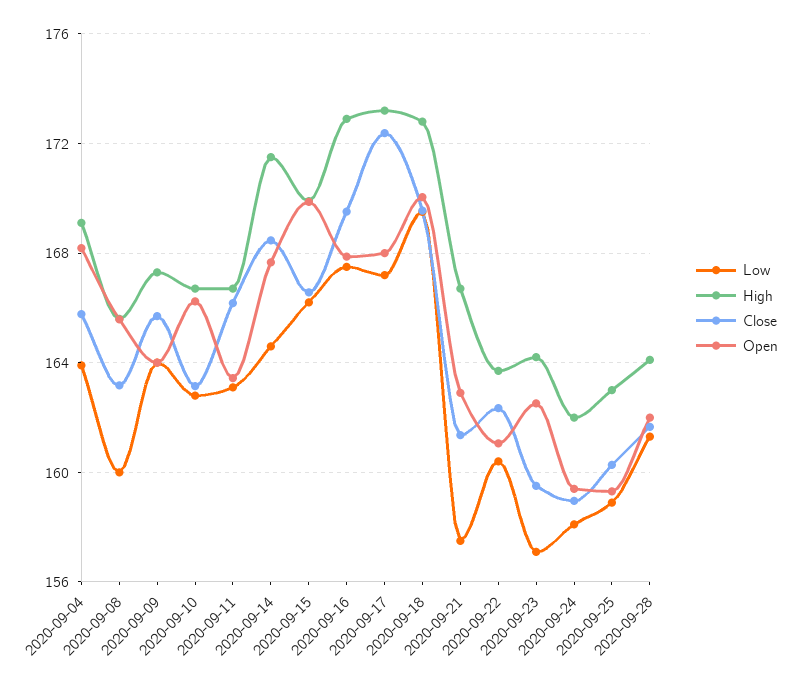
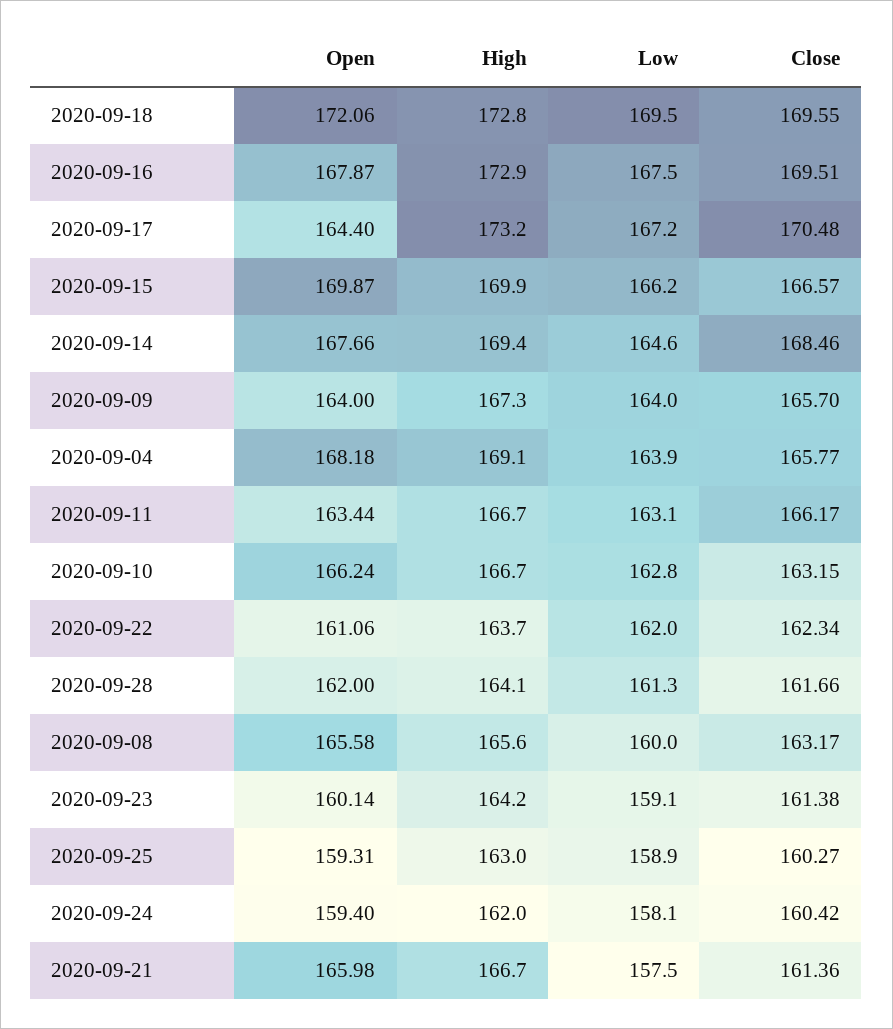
  {
    "Low": {
      "2020-09-04": 163.9,
      "2020-09-08": 160,
      "2020-09-09": 164,
      "2020-09-10": 162.8,
      "2020-09-11": 163.1,
      "2020-09-14": 164.6,
      "2020-09-15": 166.2,
      "2020-09-16": 167.5,
      "2020-09-17": 167.2,
      "2020-09-18": 169.5,
      "2020-09-21": 157.5,
-     "2020-09-22": 160.5,
+     "2020-09-22": 162,
-     "2020-09-23": 157,
+     "2020-09-23": 159.1,
      "2020-09-24": 158.1,
      "2020-09-25": 158.9,
      "2020-09-28": 161.3
    },
    "High": {
      "2020-09-04": 169.1,
      "2020-09-08": 165.6,
      "2020-09-09": 167.3,
      "2020-09-10": 166.7,
      "2020-09-11": 166.7,
-     "2020-09-14": 171.5,
+     "2020-09-14": 169.4,
      "2020-09-15": 169.9,
      "2020-09-16": 172.9,
      "2020-09-17": 173.2,
      "2020-09-18": 172.8,
      "2020-09-21": 166.7,
      "2020-09-22": 163.7,
      "2020-09-23": 164.2,
      "2020-09-24": 162,
      "2020-09-25": 163,
      "2020-09-28": 164.1
    },
    "Close": {
      "2020-09-04": 165.77,
      "2020-09-08": 163.17,
      "2020-09-09": 165.7,
      "2020-09-10": 163.15,
      "2020-09-11": 166.17,
      "2020-09-14": 168.46,
      "2020-09-15": 166.57,
      "2020-09-16": 169.51,
-     "2020-09-17": 172.5,
+     "2020-09-17": 170.48,
      "2020-09-18": 169.55,
      "2020-09-21": 161.36,
      "2020-09-22": 162.34,
-     "2020-09-23": 159.5,
+     "2020-09-23": 161.38,
-     "2020-09-24": 159,
+     "2020-09-24": 160.42,
      "2020-09-25": 160.27,
      "2020-09-28": 161.66
    },
    "Open": {
      "2020-09-04": 168.18,
      "2020-09-08": 165.58,
      "2020-09-09": 164,
      "2020-09-10": 166.24,
      "2020-09-11": 163.44,
      "2020-09-14": 167.66,
      "2020-09-15": 169.87,
      "2020-09-16": 167.87,
-     "2020-09-17": 168,
+     "2020-09-17": 164.4,
-     "2020-09-18": 170,
+     "2020-09-18": 172.06,
-     "2020-09-21": 163,
+     "2020-09-21": 165.98,
      "2020-09-22": 161.06,
-     "2020-09-23": 162.5,
+     "2020-09-23": 160.14,
      "2020-09-24": 159.4,
      "2020-09-25": 159.31,
      "2020-09-28": 162
    }
  }

